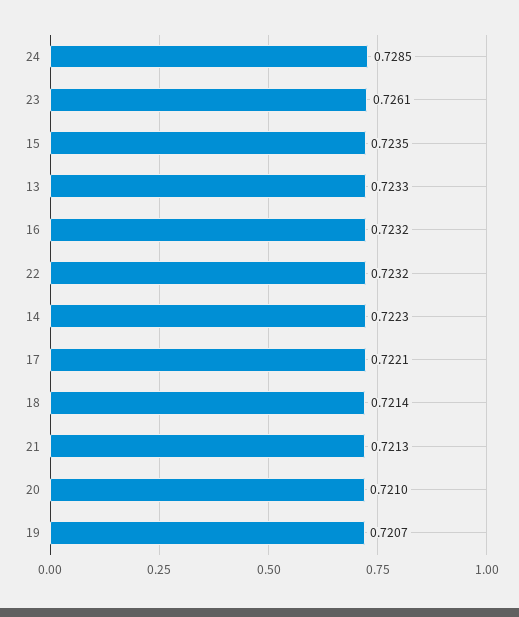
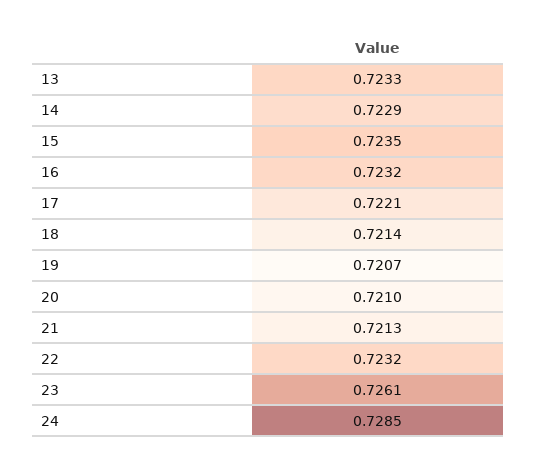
  {
    "24": 0.7285,
    "23": 0.7261,
    "15": 0.7235,
    "13": 0.7233,
    "16": 0.7232,
    "22": 0.7232,
-   "14": 0.7223,
+   "14": 0.7229,
    "17": 0.7221,
    "18": 0.7214,
    "21": 0.7213,
    "20": 0.721,
    "19": 0.7207
  }

